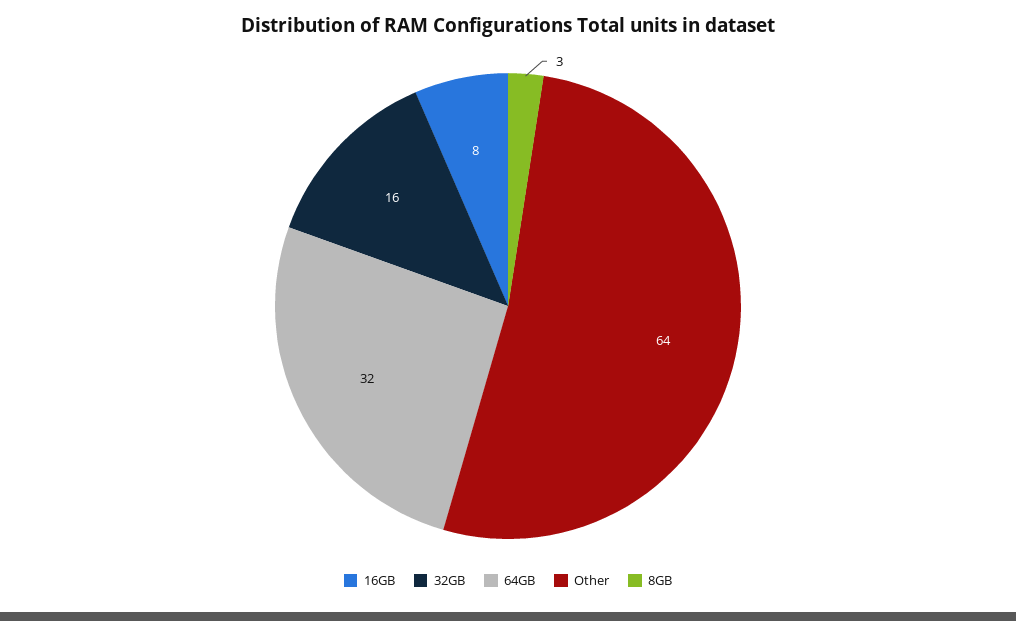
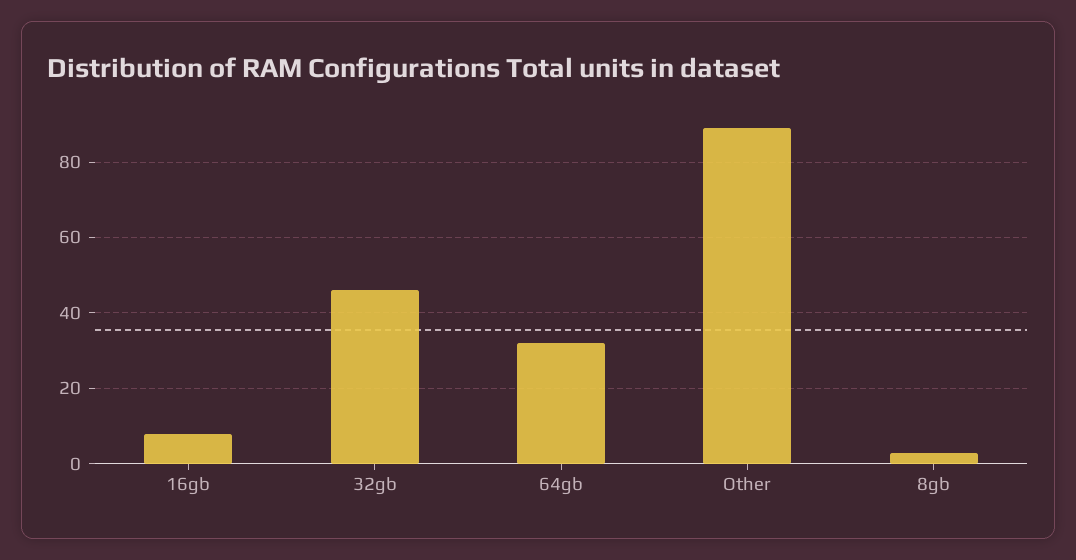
  {
    "16GB": 8,
-   "32GB": 16,
+   "32GB": 45,
    "64GB": 32,
-   "Other": 64,
+   "Other": 90,
    "8GB": 3
  }

